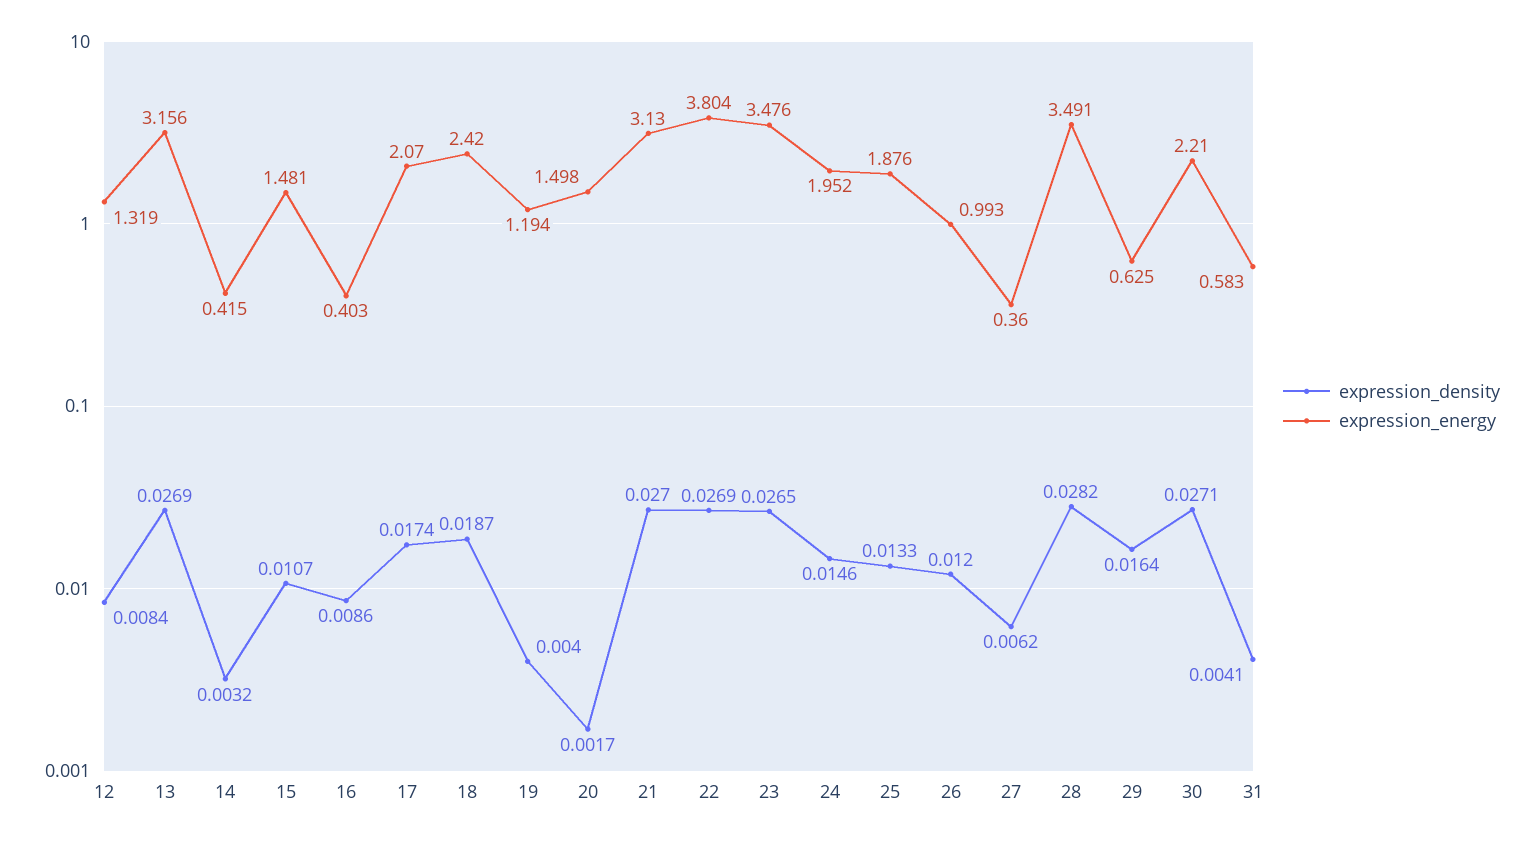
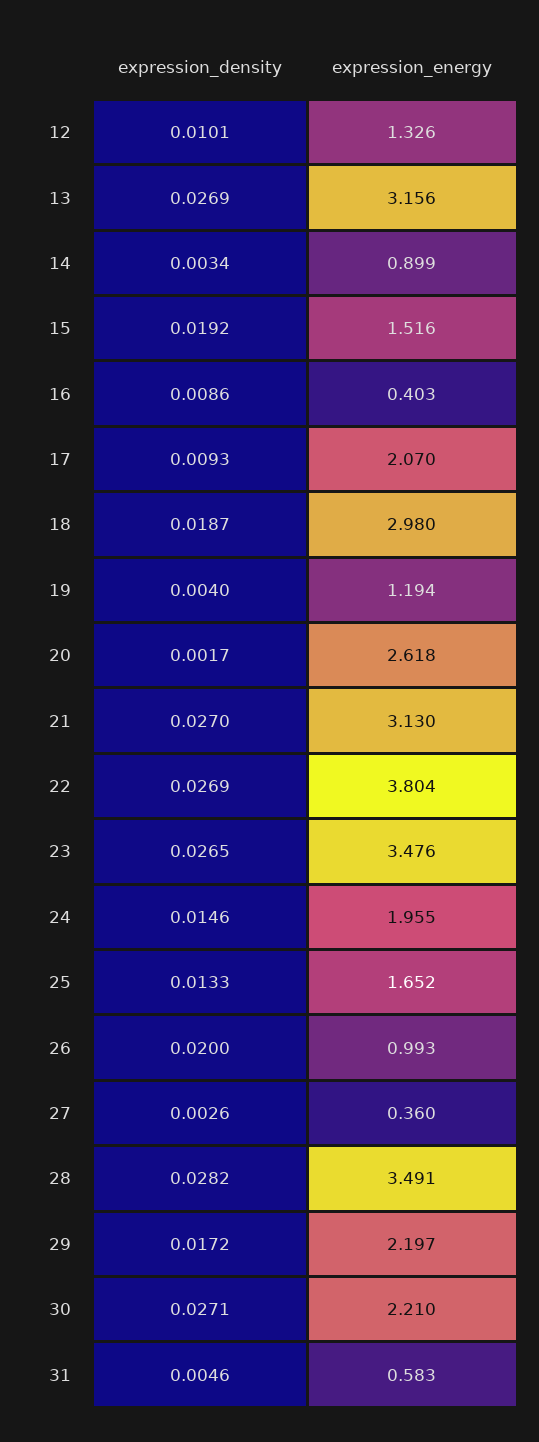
  {
    "expression_density": {
-     "12": 0.0084,
+     "12": 0.0101,
      "13": 0.0269,
-     "14": 0.0032,
+     "14": 0.0034,
-     "15": 0.0107,
+     "15": 0.0192,
      "16": 0.0086,
-     "17": 0.0174,
+     "17": 0.0093,
      "18": 0.0187,
      "19": 0.004,
      "20": 0.0017,
      "21": 0.027,
      "22": 0.0269,
      "23": 0.0265,
      "24": 0.0146,
      "25": 0.0133,
-     "26": 0.012,
+     "26": 0.02,
-     "27": 0.0062,
+     "27": 0.0026,
      "28": 0.0282,
-     "29": 0.0164,
+     "29": 0.0172,
      "30": 0.0271,
-     "31": 0.0041
+     "31": 0.0046
    },
    "expression_energy": {
-     "12": 1.319,
+     "12": 1.326,
      "13": 3.156,
-     "14": 0.415,
+     "14": 0.899,
-     "15": 1.481,
+     "15": 1.516,
      "16": 0.403,
      "17": 2.07,
-     "18": 2.42,
+     "18": 2.98,
      "19": 1.194,
-     "20": 1.498,
+     "20": 2.618,
      "21": 3.13,
      "22": 3.804,
      "23": 3.476,
-     "24": 1.952,
+     "24": 1.955,
-     "25": 1.876,
+     "25": 1.652,
      "26": 0.993,
      "27": 0.36,
      "28": 3.491,
-     "29": 0.625,
+     "29": 2.197,
      "30": 2.21,
      "31": 0.583
    }
  }

